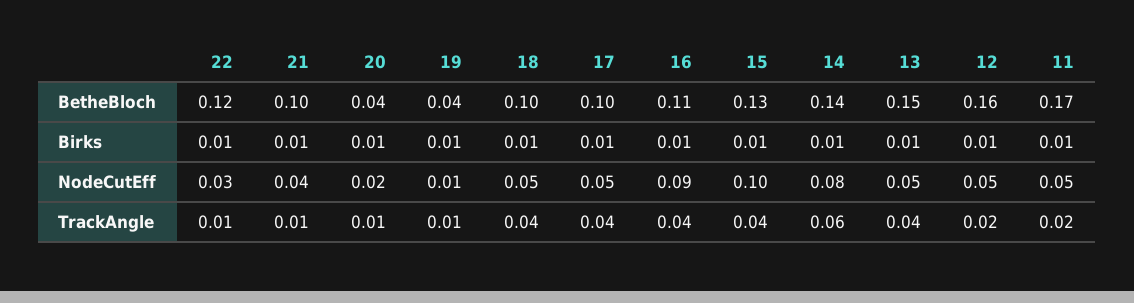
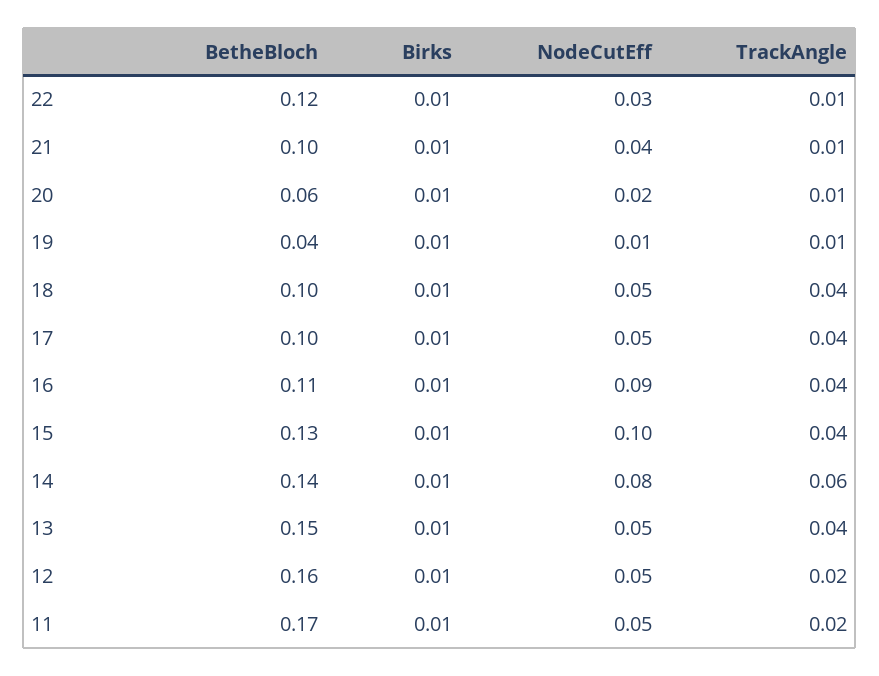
  {
    "22": {
      "BetheBloch": 0.12,
      "Birks": 0.01,
      "NodeCutEff": 0.03,
      "TrackAngle": 0.01
    },
    "21": {
      "BetheBloch": 0.1,
      "Birks": 0.01,
      "NodeCutEff": 0.04,
      "TrackAngle": 0.01
    },
    "20": {
-     "BetheBloch": 0.04,
+     "BetheBloch": 0.06,
      "Birks": 0.01,
      "NodeCutEff": 0.02,
      "TrackAngle": 0.01
    },
    "19": {
      "BetheBloch": 0.04,
      "Birks": 0.01,
      "NodeCutEff": 0.01,
      "TrackAngle": 0.01
    },
    "18": {
      "BetheBloch": 0.1,
      "Birks": 0.01,
      "NodeCutEff": 0.05,
      "TrackAngle": 0.04
    },
    "17": {
      "BetheBloch": 0.1,
      "Birks": 0.01,
      "NodeCutEff": 0.05,
      "TrackAngle": 0.04
    },
    "16": {
      "BetheBloch": 0.11,
      "Birks": 0.01,
      "NodeCutEff": 0.09,
      "TrackAngle": 0.04
    },
    "15": {
      "BetheBloch": 0.13,
      "Birks": 0.01,
      "NodeCutEff": 0.1,
      "TrackAngle": 0.04
    },
    "14": {
      "BetheBloch": 0.14,
      "Birks": 0.01,
      "NodeCutEff": 0.08,
      "TrackAngle": 0.06
    },
    "13": {
      "BetheBloch": 0.15,
      "Birks": 0.01,
      "NodeCutEff": 0.05,
      "TrackAngle": 0.04
    },
    "12": {
      "BetheBloch": 0.16,
      "Birks": 0.01,
      "NodeCutEff": 0.05,
      "TrackAngle": 0.02
    },
    "11": {
      "BetheBloch": 0.17,
      "Birks": 0.01,
      "NodeCutEff": 0.05,
      "TrackAngle": 0.02
    }
  }

